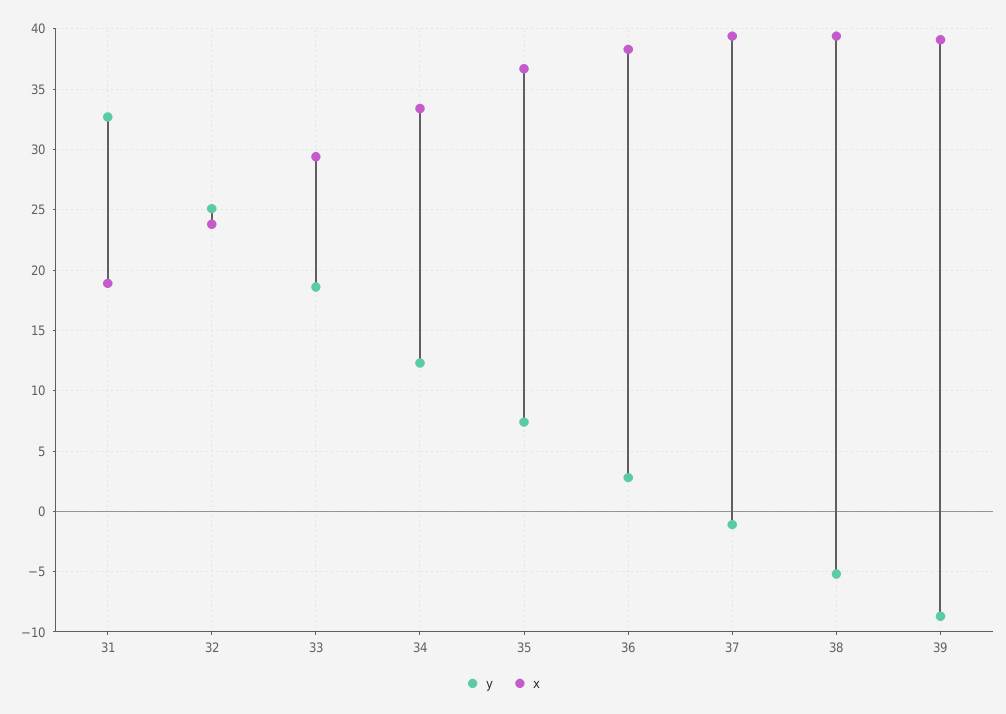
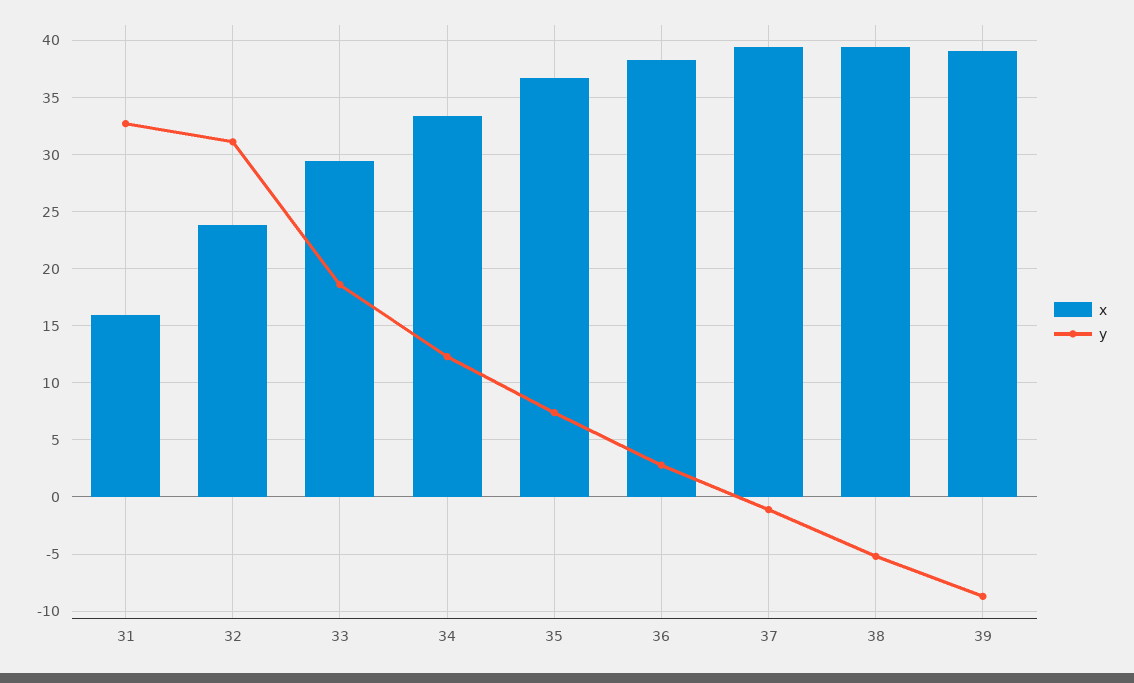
  {
    "y": {
      "31": 32.5,
-     "32": 25,
+     "32": 31,
      "33": 18.5,
      "34": 12.5,
      "35": 7.5,
      "36": 3,
      "37": -1,
      "38": -5,
      "39": -8.5
    },
    "x": {
-     "31": 19,
+     "31": 16,
      "32": 24,
      "33": 29.5,
      "34": 33.5,
      "35": 36.5,
      "36": 38.5,
      "37": 39.5,
      "38": 39.5,
      "39": 39
    }
  }

